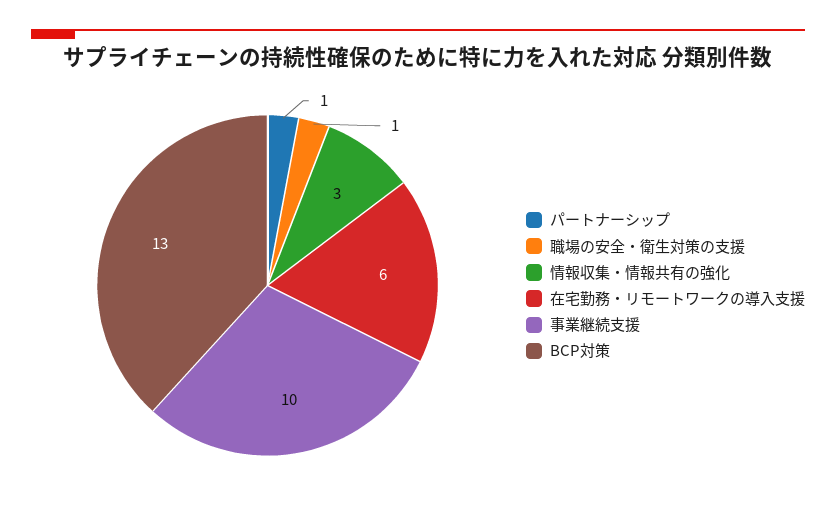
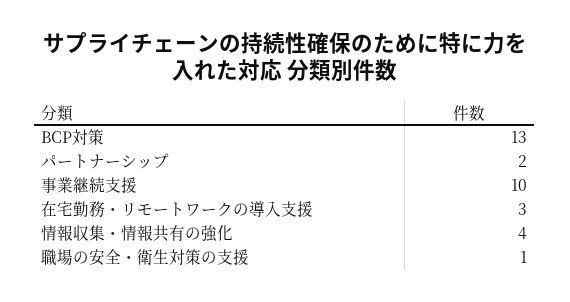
  {
-   "パートナーシップ": 1,
+   "パートナーシップ": 2,
    "職場の安全・衛生対策の支援": 1,
-   "情報収集・情報共有の強化": 3,
+   "情報収集・情報共有の強化": 4,
-   "在宅勤務・リモートワークの導入支援": 6,
+   "在宅勤務・リモートワークの導入支援": 3,
    "事業継続支援": 10,
    "BCP対策": 13
  }

